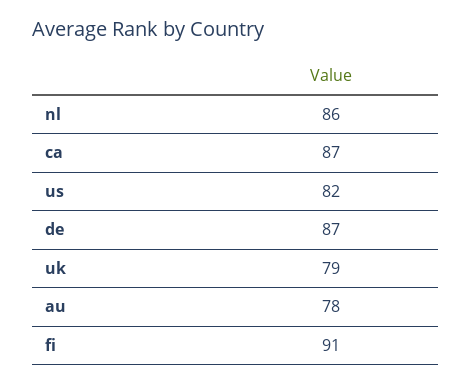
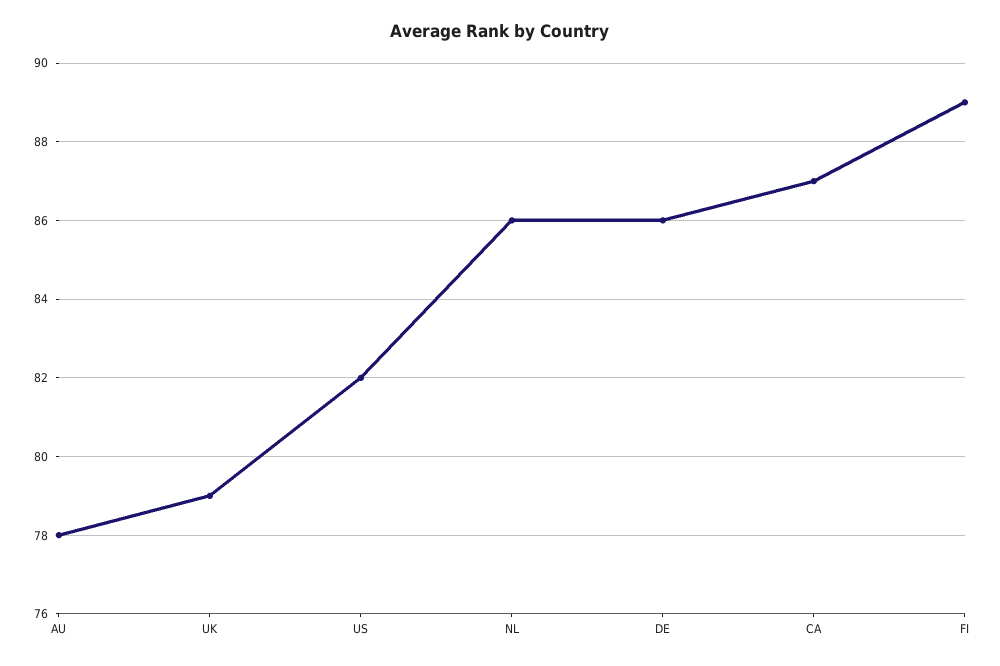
  {
    "nl": 86,
    "ca": 87,
    "us": 82,
-   "de": 87,
+   "de": 86,
    "uk": 79,
    "au": 78,
-   "fi": 91
+   "fi": 89
  }

